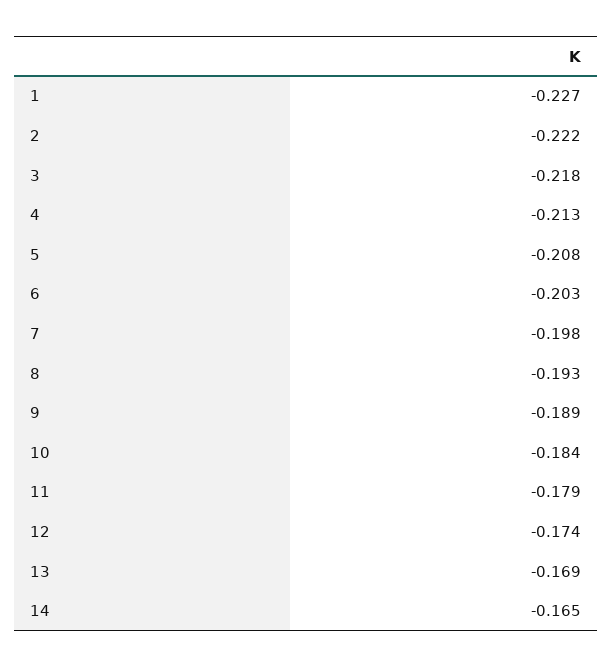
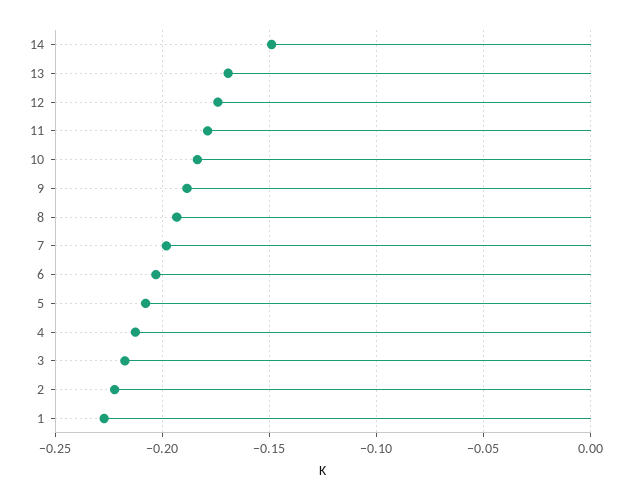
  {
    "1": -0.227,
    "2": -0.222,
    "3": -0.218,
    "4": -0.213,
    "5": -0.208,
    "6": -0.203,
    "7": -0.198,
    "8": -0.193,
    "9": -0.189,
    "10": -0.184,
    "11": -0.179,
    "12": -0.174,
    "13": -0.169,
-   "14": -0.165
+   "14": -0.15
  }

